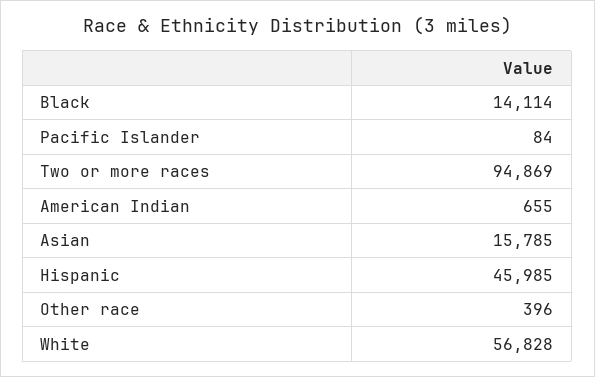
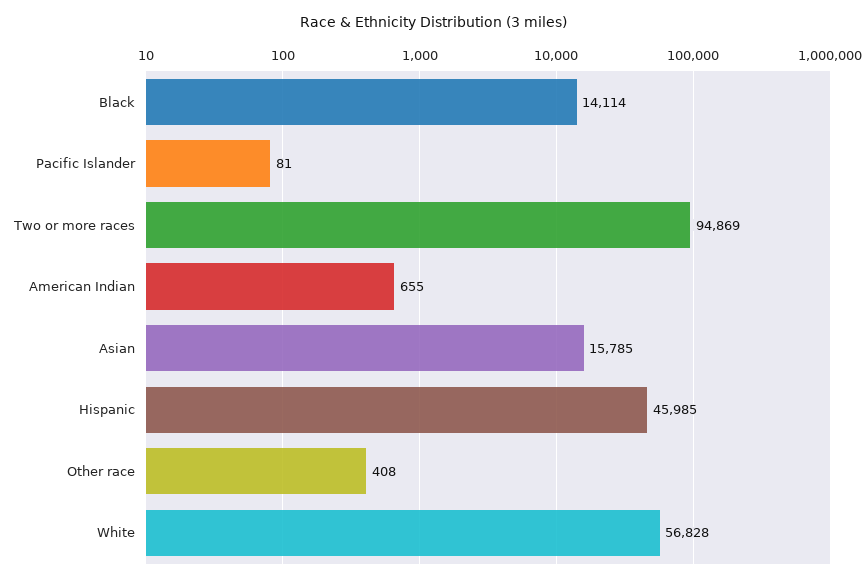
  {
    "Black": 14114,
-   "Pacific Islander": 84,
+   "Pacific Islander": 81,
    "Two or more races": 94869,
    "American Indian": 655,
    "Asian": 15785,
    "Hispanic": 45985,
-   "Other race": 396,
+   "Other race": 408,
    "White": 56828
  }

